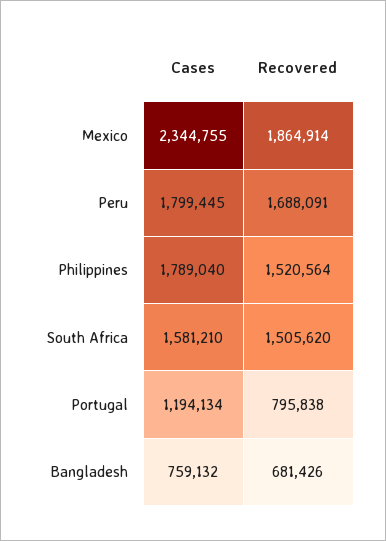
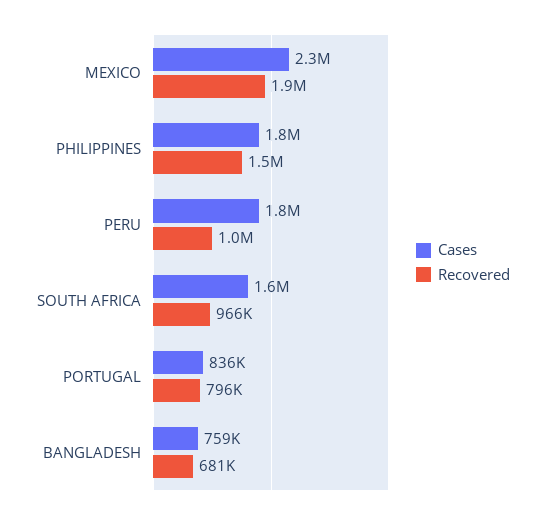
  {
    "Cases": {
      "Mexico": 2344755,
      "Peru": 1799445,
      "Philippines": 1789040,
      "South Africa": 1581210,
-     "Portugal": 1194134,
+     "Portugal": 836000,
      "Bangladesh": 759132
    },
    "Recovered": {
      "Mexico": 1864914,
-     "Peru": 1688091,
+     "Peru": 1000000,
      "Philippines": 1520564,
-     "South Africa": 1505620,
+     "South Africa": 966000,
      "Portugal": 795838,
      "Bangladesh": 681426
    }
  }

